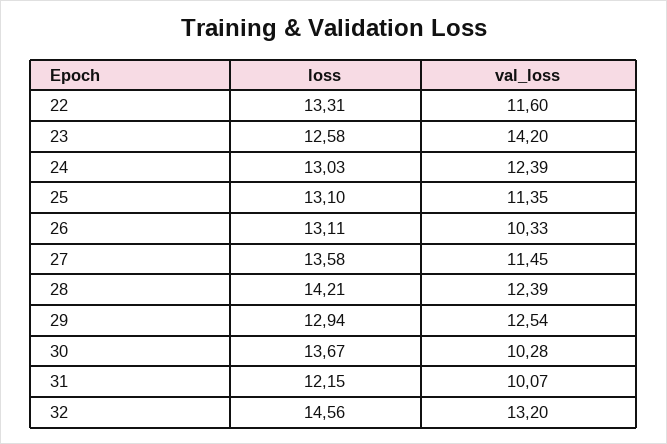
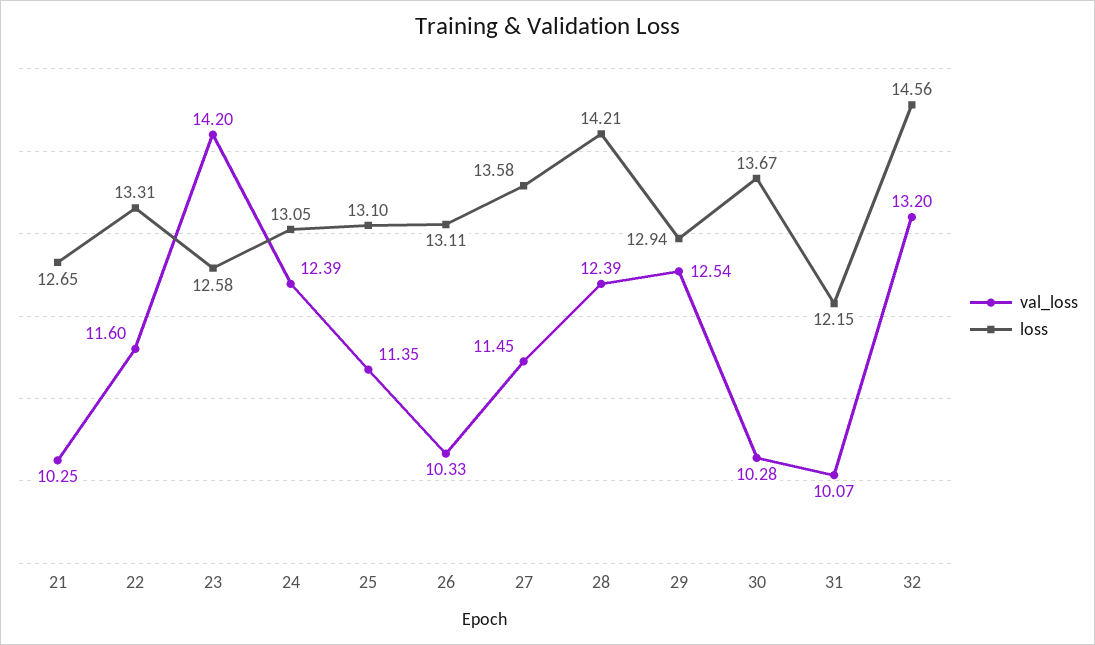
  {
    "loss": {
      "22": 13.31,
      "23": 12.58,
-     "24": 13.03,
+     "24": 13.05,
      "25": 13.1,
      "26": 13.11,
      "27": 13.58,
      "28": 14.21,
      "29": 12.94,
      "30": 13.67,
      "31": 12.15,
-     "32": 14.56
+     "32": 14.56,
+     "21": 12.65
    },
    "val_loss": {
      "22": 11.6,
      "23": 14.2,
      "24": 12.39,
      "25": 11.35,
      "26": 10.33,
      "27": 11.45,
      "28": 12.39,
      "29": 12.54,
      "30": 10.28,
      "31": 10.07,
-     "32": 13.2
+     "32": 13.2,
+     "21": 10.25
    }
  }

